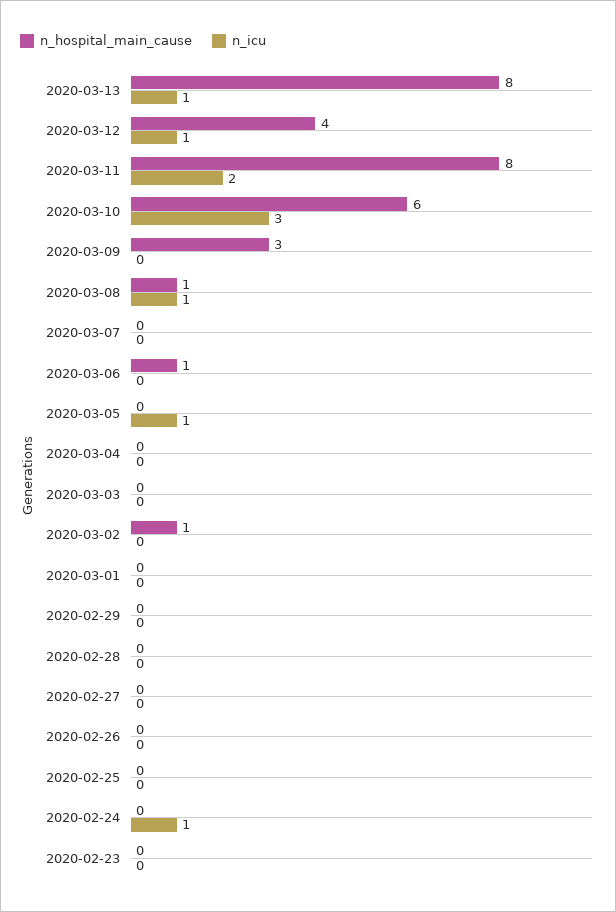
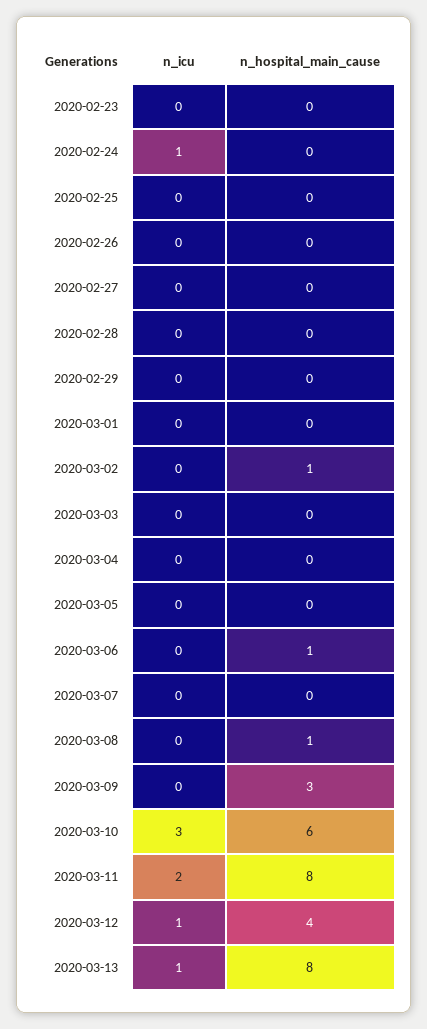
  {
    "n_hospital_main_cause": {
      "2020-03-13": 8,
      "2020-03-12": 4,
      "2020-03-11": 8,
      "2020-03-10": 6,
      "2020-03-09": 3,
      "2020-03-08": 1,
      "2020-03-07": 0,
      "2020-03-06": 1,
      "2020-03-05": 0,
      "2020-03-04": 0,
      "2020-03-03": 0,
      "2020-03-02": 1,
      "2020-03-01": 0,
      "2020-02-29": 0,
      "2020-02-28": 0,
      "2020-02-27": 0,
      "2020-02-26": 0,
      "2020-02-25": 0,
      "2020-02-24": 0,
      "2020-02-23": 0
    },
    "n_icu": {
      "2020-03-13": 1,
      "2020-03-12": 1,
      "2020-03-11": 2,
      "2020-03-10": 3,
      "2020-03-09": 0,
-     "2020-03-08": 1,
+     "2020-03-08": 0,
      "2020-03-07": 0,
      "2020-03-06": 0,
-     "2020-03-05": 1,
+     "2020-03-05": 0,
      "2020-03-04": 0,
      "2020-03-03": 0,
      "2020-03-02": 0,
      "2020-03-01": 0,
      "2020-02-29": 0,
      "2020-02-28": 0,
      "2020-02-27": 0,
      "2020-02-26": 0,
      "2020-02-25": 0,
      "2020-02-24": 1,
      "2020-02-23": 0
    }
  }

